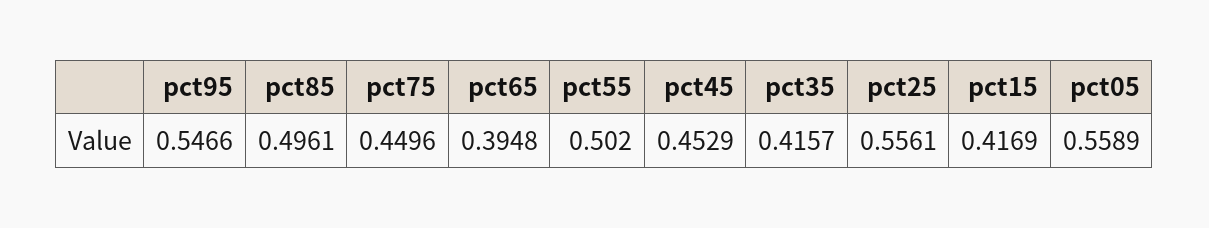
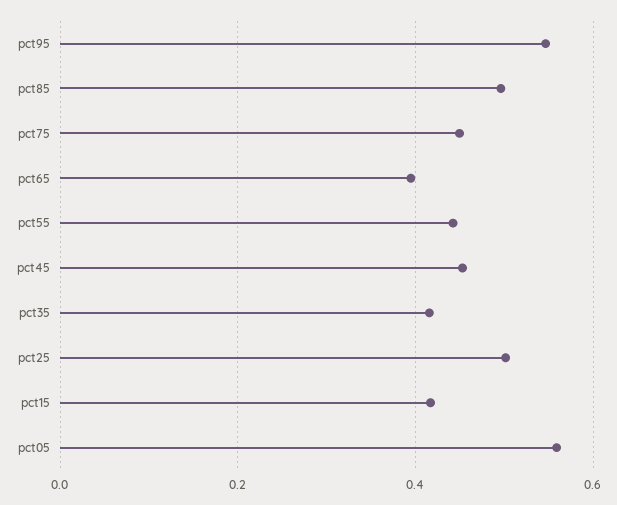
  {
    "pct95": 0.5466,
    "pct85": 0.4961,
    "pct75": 0.4496,
    "pct65": 0.3948,
-   "pct55": 0.502,
+   "pct55": 0.44,
    "pct45": 0.4529,
    "pct35": 0.4157,
-   "pct25": 0.5561,
+   "pct25": 0.5,
    "pct15": 0.4169,
    "pct05": 0.5589
  }

